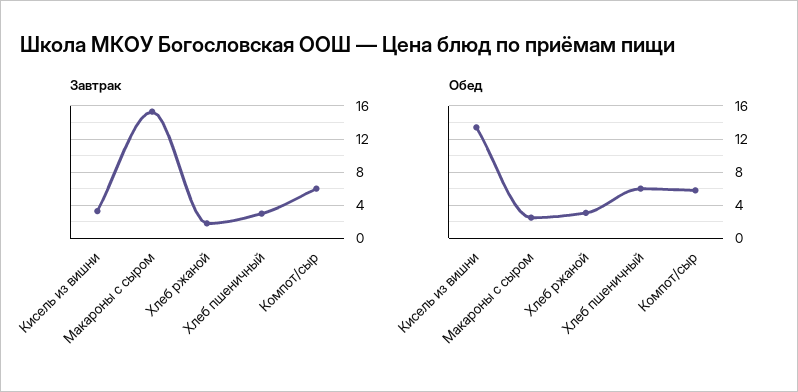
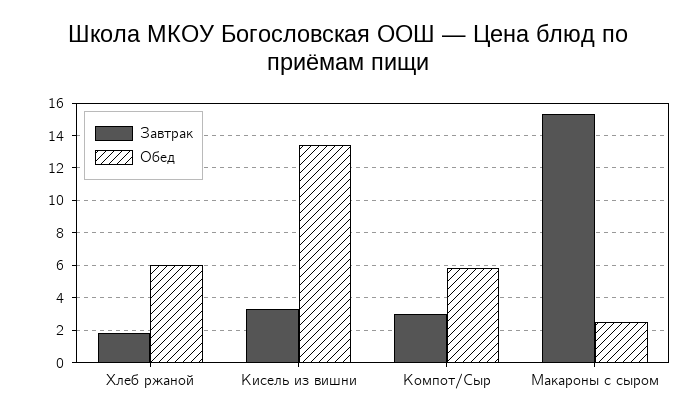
  {
    "Завтрак": {
      "Кисель из вишни": 3.5,
      "Макароны с сыром": 15.5,
      "Хлеб ржаной": 2,
-     "Хлеб пшеничный": 3,
-     "Компот/сыр": 6
+     "Компот/сыр": 3
    },
    "Обед": {
      "Кисель из вишни": 13.5,
      "Макароны с сыром": 2.5,
-     "Хлеб ржаной": 3,
+     "Хлеб ржаной": 6,
-     "Хлеб пшеничный": 6,
      "Компот/сыр": 6
    }
  }

